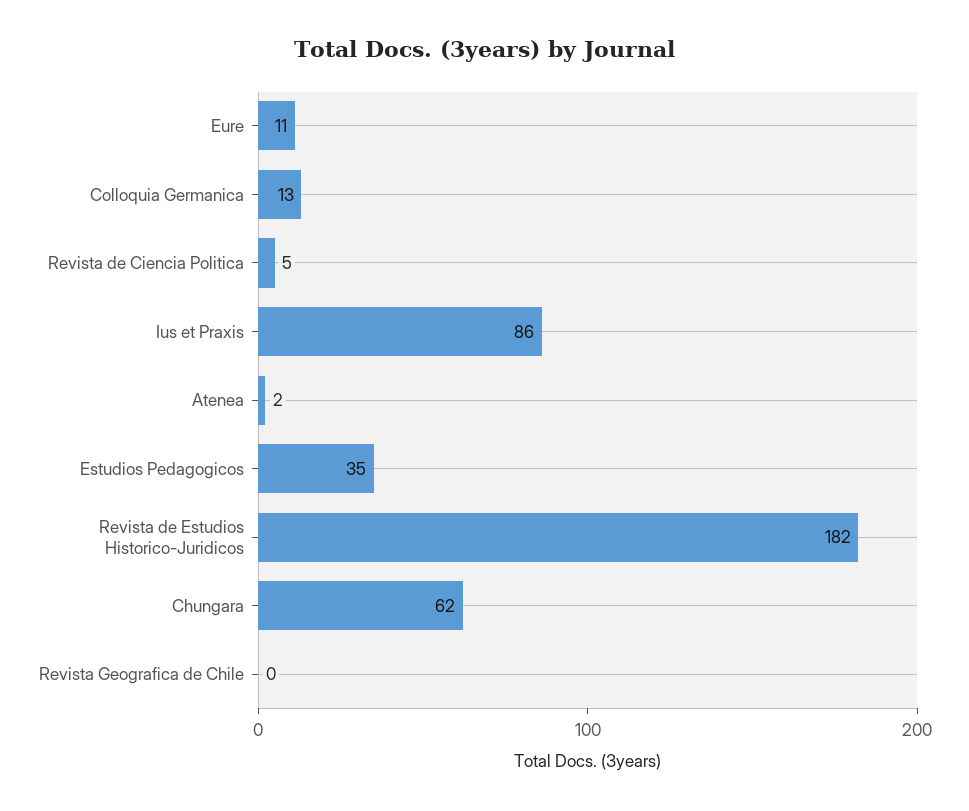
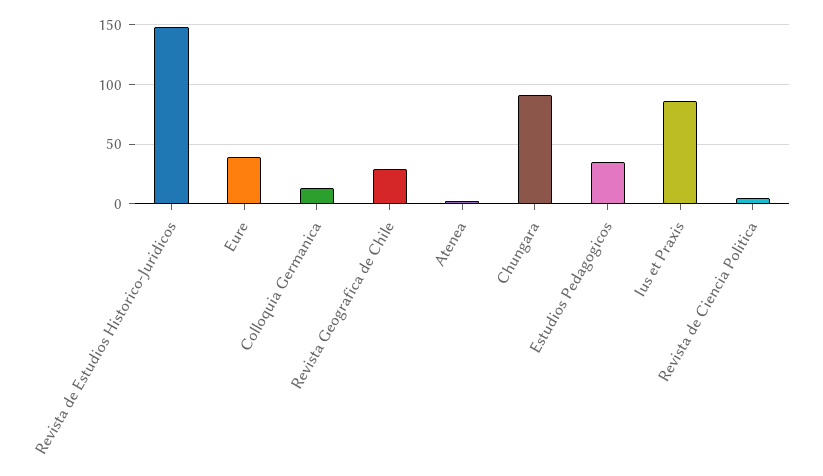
  {
-   "Eure": 11,
+   "Eure": 40,
    "Colloquia Germanica": 13,
    "Revista de Ciencia Politica": 5,
    "Ius et Praxis": 86,
    "Atenea": 2,
    "Estudios Pedagogicos": 35,
-   "Revista de Estudios Historico-Juridicos": 182,
+   "Revista de Estudios Historico-Juridicos": 150,
-   "Chungara": 62,
+   "Chungara": 90,
-   "Revista Geografica de Chile": 0
+   "Revista Geografica de Chile": 30
  }

